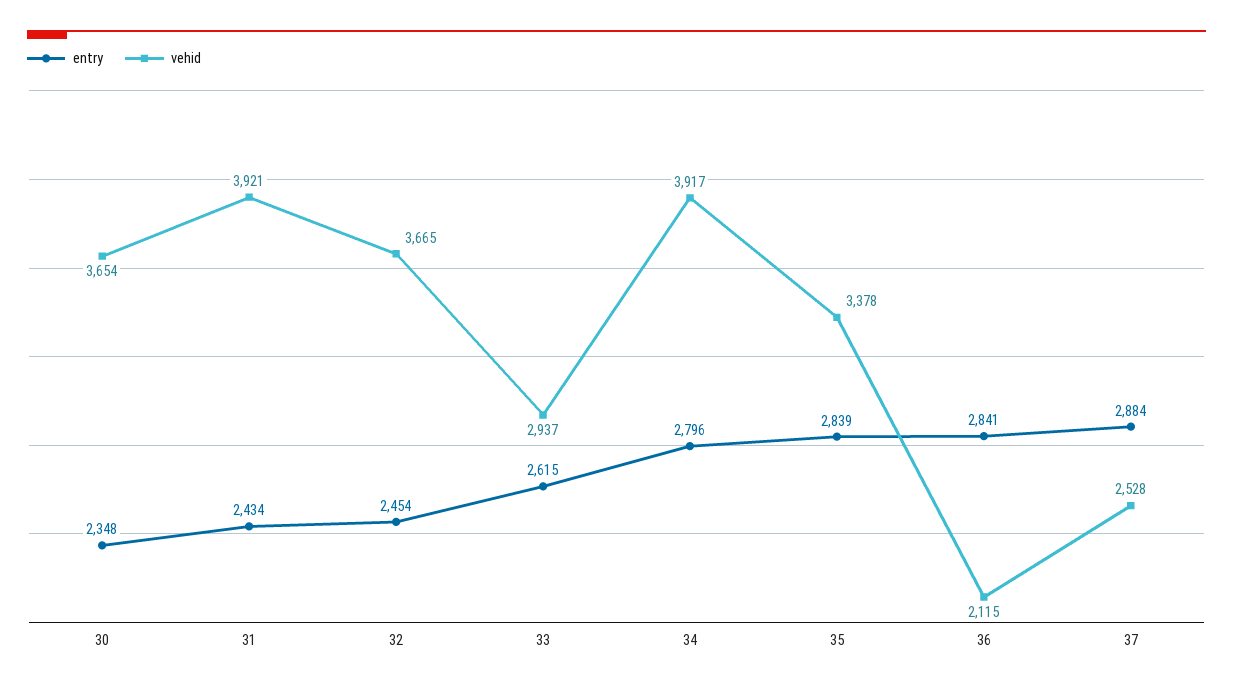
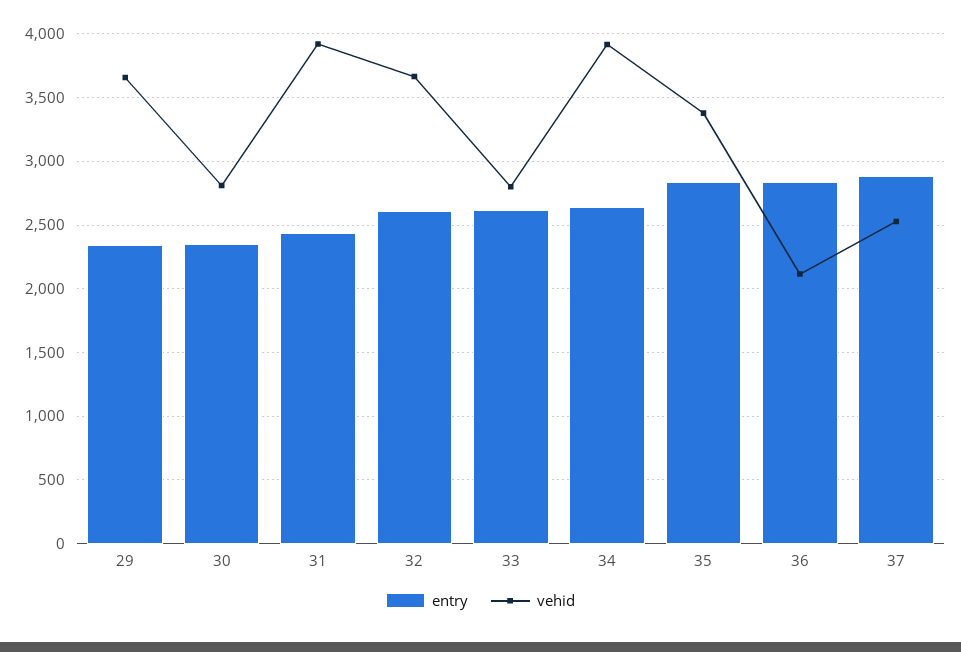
  {
    "entry": {
      "30": 2348,
      "31": 2434,
-     "32": 2454,
+     "32": 2600,
      "33": 2615,
-     "34": 2796,
+     "34": 2650,
      "35": 2839,
      "36": 2841,
-     "37": 2884
+     "37": 2884,
+     "29": 2350
    },
    "vehid": {
-     "30": 3654,
+     "30": 2800,
      "31": 3921,
      "32": 3665,
-     "33": 2937,
+     "33": 2800,
      "34": 3917,
      "35": 3378,
      "36": 2115,
-     "37": 2528
+     "37": 2528,
+     "29": 3650
    }
  }

